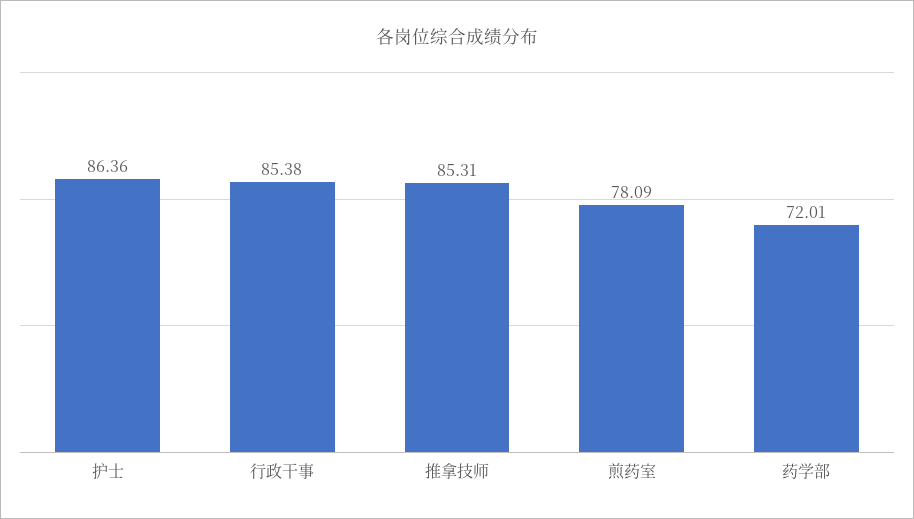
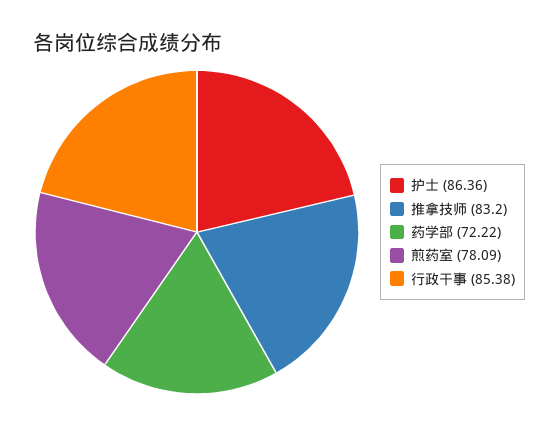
  {
    "护士": 86.36,
    "行政干事": 85.38,
-   "推拿技师": 85.31,
+   "推拿技师": 83.2,
    "煎药室": 78.09,
-   "药学部": 72.01
+   "药学部": 72.22
  }

